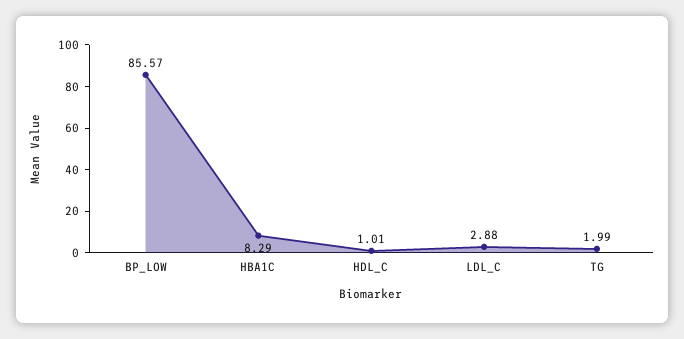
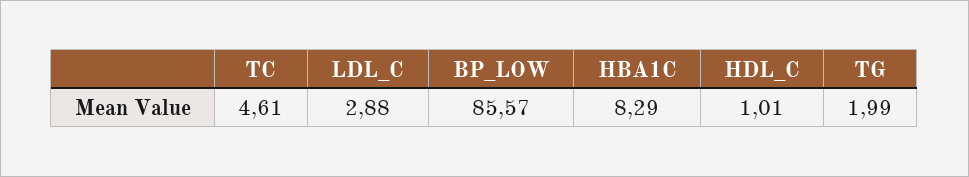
  {
    "BP_LOW": 85.57,
    "HBA1C": 8.29,
    "HDL_C": 1.01,
    "LDL_C": 2.88,
-   "TG": 1.99
+   "TG": 1.99,
+   "TC": 4.61
  }

